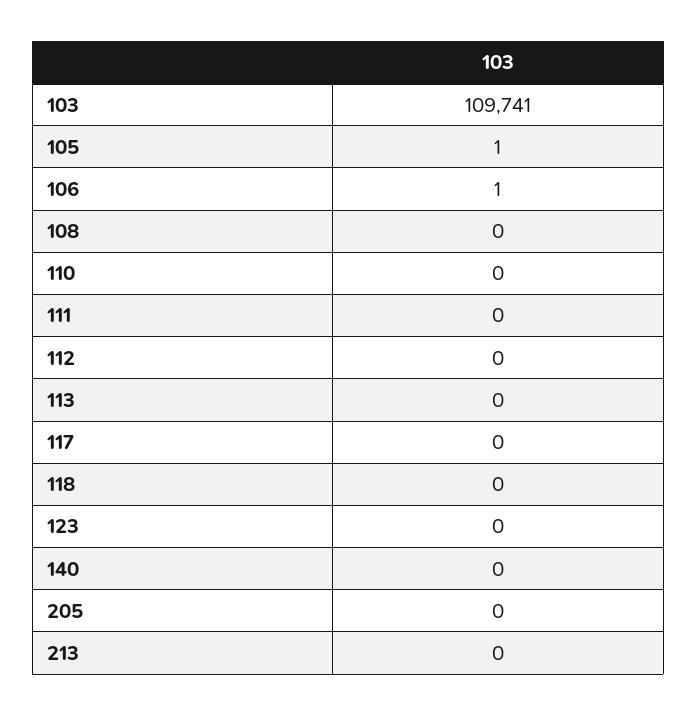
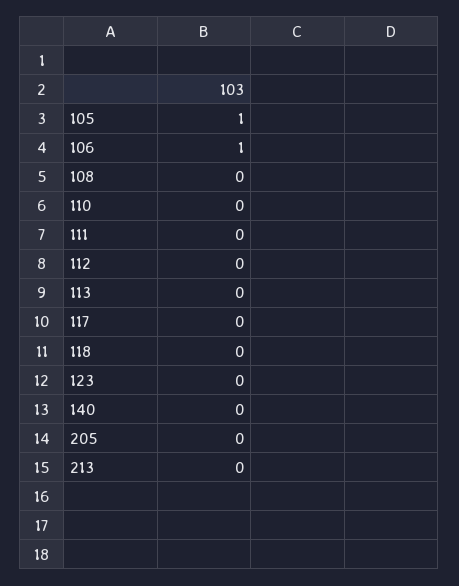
  {
-   "103": 109741,
    "105": 1,
    "106": 1,
    "108": 0,
    "110": 0,
    "111": 0,
    "112": 0,
    "113": 0,
    "117": 0,
    "118": 0,
    "123": 0,
    "140": 0,
    "205": 0,
    "213": 0
  }

